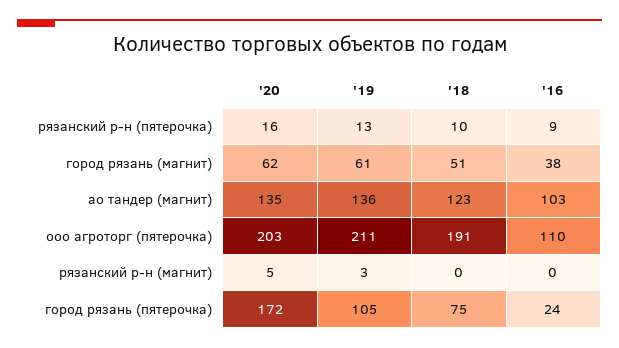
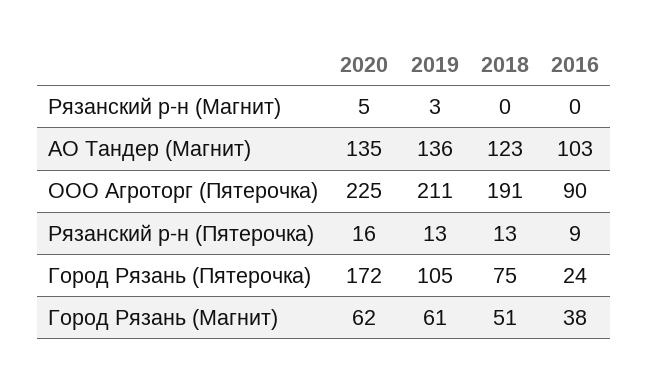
  {
    "'20": {
      "рязанский р-н (пятерочка)": 16,
      "город рязань (магнит)": 62,
      "ао тандер (магнит)": 135,
-     "ооо агроторг (пятерочка)": 203,
+     "ооо агроторг (пятерочка)": 225,
      "рязанский р-н (магнит)": 5,
      "город рязань (пятерочка)": 172
    },
    "'19": {
      "рязанский р-н (пятерочка)": 13,
      "город рязань (магнит)": 61,
      "ао тандер (магнит)": 136,
      "ооо агроторг (пятерочка)": 211,
      "рязанский р-н (магнит)": 3,
      "город рязань (пятерочка)": 105
    },
    "'18": {
-     "рязанский р-н (пятерочка)": 10,
+     "рязанский р-н (пятерочка)": 13,
      "город рязань (магнит)": 51,
      "ао тандер (магнит)": 123,
      "ооо агроторг (пятерочка)": 191,
      "рязанский р-н (магнит)": 0,
      "город рязань (пятерочка)": 75
    },
    "'16": {
      "рязанский р-н (пятерочка)": 9,
      "город рязань (магнит)": 38,
      "ао тандер (магнит)": 103,
-     "ооо агроторг (пятерочка)": 110,
+     "ооо агроторг (пятерочка)": 90,
      "рязанский р-н (магнит)": 0,
      "город рязань (пятерочка)": 24
    }
  }

